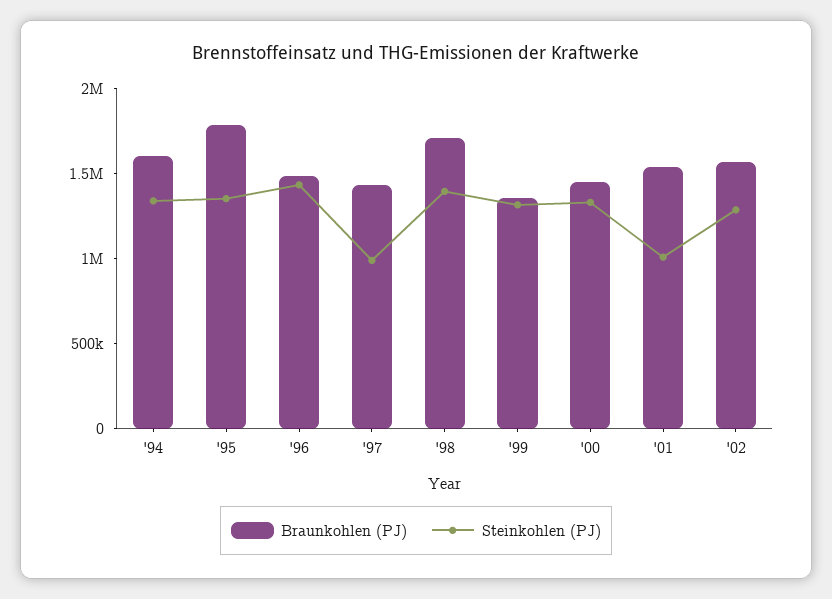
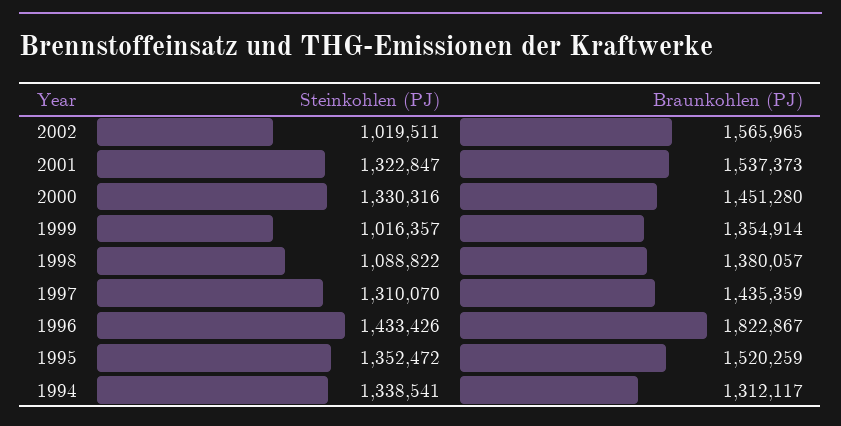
  {
    "Braunkohlen (PJ)": {
-     "'94": 1600000,
+     "'94": 1312117,
-     "'95": 1800000,
+     "'95": 1520259,
-     "'96": 1500000,
+     "'96": 1822867,
      "'97": 1435359,
-     "'98": 1700000,
+     "'98": 1380057,
      "'99": 1354914,
      "'00": 1451280,
      "'01": 1537373,
      "'02": 1565965
    },
    "Steinkohlen (PJ)": {
      "'94": 1338541,
      "'95": 1352472,
      "'96": 1433426,
-     "'97": 1000000,
+     "'97": 1310070,
-     "'98": 1400000,
+     "'98": 1088822,
-     "'99": 1300000,
+     "'99": 1016357,
      "'00": 1330316,
-     "'01": 1000000,
+     "'01": 1322847,
-     "'02": 1300000
+     "'02": 1019511
    }
  }

